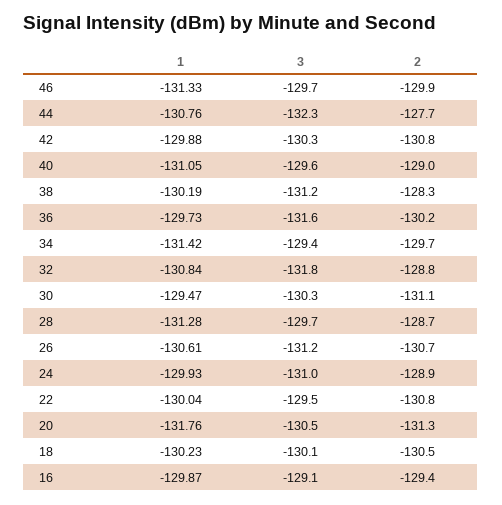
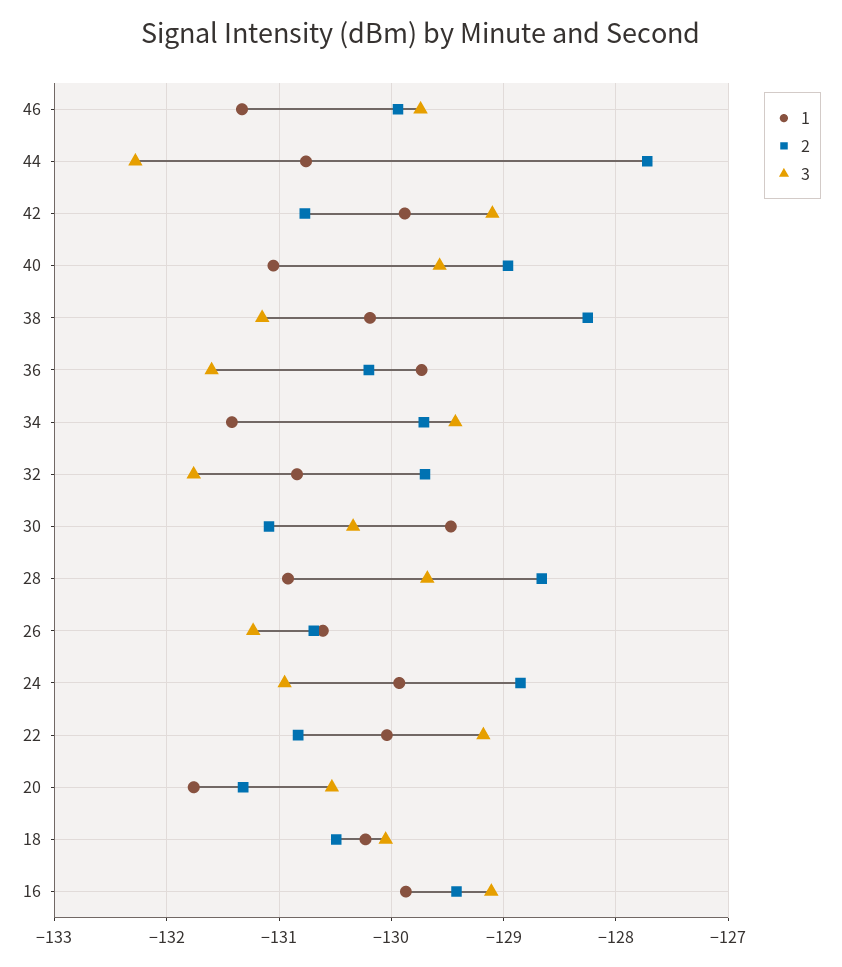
  {
    "1": {
      "46": -131.33,
      "44": -130.76,
      "42": -129.88,
      "40": -131.05,
      "38": -130.19,
      "36": -129.73,
      "34": -131.42,
      "32": -130.84,
      "30": -129.47,
-     "28": -131.28,
+     "28": -130.9,
      "26": -130.61,
      "24": -129.93,
      "22": -130.04,
      "20": -131.76,
      "18": -130.23,
      "16": -129.87
    },
    "3": {
      "46": -129.7,
      "44": -132.3,
-     "42": -130.3,
+     "42": -129.1,
      "40": -129.6,
      "38": -131.2,
      "36": -131.6,
      "34": -129.4,
      "32": -131.8,
      "30": -130.3,
      "28": -129.7,
      "26": -131.2,
      "24": -131,
-     "22": -129.5,
+     "22": -129.2,
      "20": -130.5,
      "18": -130.1,
      "16": -129.1
    },
    "2": {
      "46": -129.9,
      "44": -127.7,
      "42": -130.8,
      "40": -129,
      "38": -128.3,
      "36": -130.2,
      "34": -129.7,
-     "32": -128.8,
+     "32": -129.7,
      "30": -131.1,
      "28": -128.7,
      "26": -130.7,
      "24": -128.9,
      "22": -130.8,
      "20": -131.3,
      "18": -130.5,
      "16": -129.4
    }
  }

